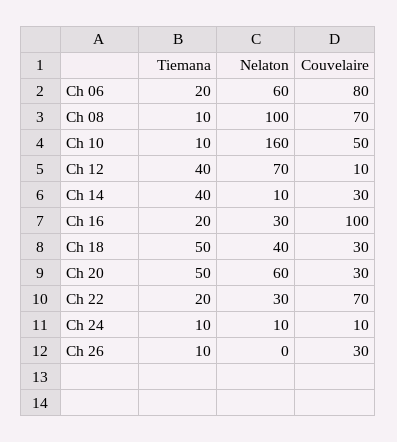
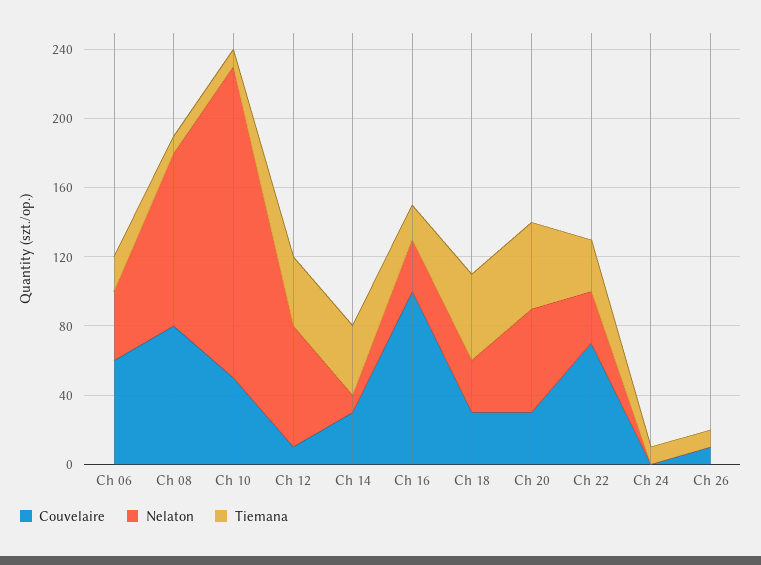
  {
    "Tiemana": {
      "Ch 06": 20,
      "Ch 08": 10,
      "Ch 10": 10,
      "Ch 12": 40,
      "Ch 14": 40,
      "Ch 16": 20,
      "Ch 18": 50,
      "Ch 20": 50,
-     "Ch 22": 20,
+     "Ch 22": 30,
      "Ch 24": 10,
      "Ch 26": 10
    },
    "Nelaton": {
-     "Ch 06": 60,
+     "Ch 06": 40,
      "Ch 08": 100,
-     "Ch 10": 160,
+     "Ch 10": 180,
      "Ch 12": 70,
      "Ch 14": 10,
      "Ch 16": 30,
-     "Ch 18": 40,
+     "Ch 18": 30,
      "Ch 20": 60,
      "Ch 22": 30,
-     "Ch 24": 10,
+     "Ch 24": 0,
      "Ch 26": 0
    },
    "Couvelaire": {
-     "Ch 06": 80,
+     "Ch 06": 60,
-     "Ch 08": 70,
+     "Ch 08": 80,
      "Ch 10": 50,
      "Ch 12": 10,
      "Ch 14": 30,
      "Ch 16": 100,
      "Ch 18": 30,
      "Ch 20": 30,
      "Ch 22": 70,
-     "Ch 24": 10,
+     "Ch 24": 0,
-     "Ch 26": 30
+     "Ch 26": 10
    }
  }

